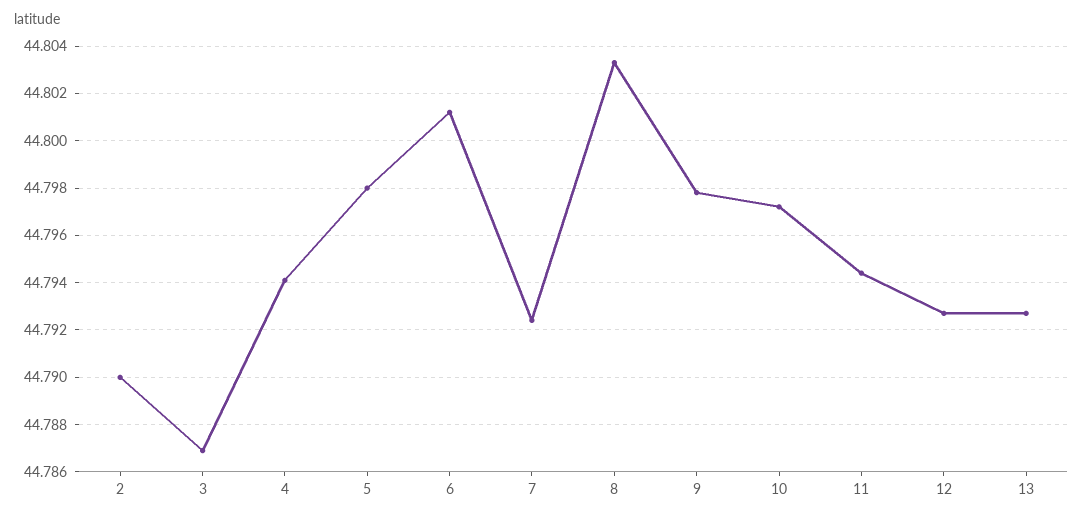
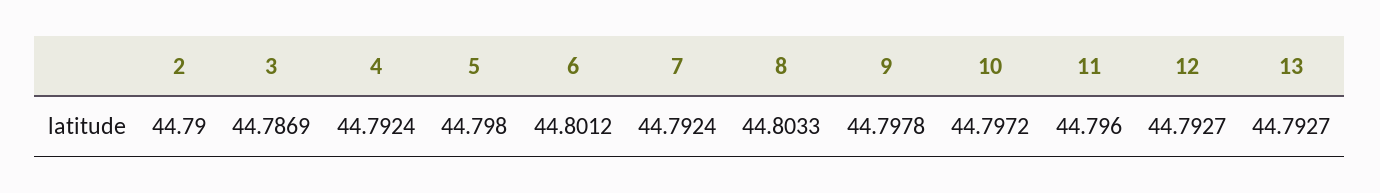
  {
    "2": 44.79,
    "3": 44.7869,
-   "4": 44.794,
+   "4": 44.7924,
    "5": 44.798,
    "6": 44.8012,
    "7": 44.7924,
    "8": 44.8033,
    "9": 44.7978,
    "10": 44.7972,
-   "11": 44.7945,
+   "11": 44.796,
    "12": 44.7927,
    "13": 44.7927
  }

